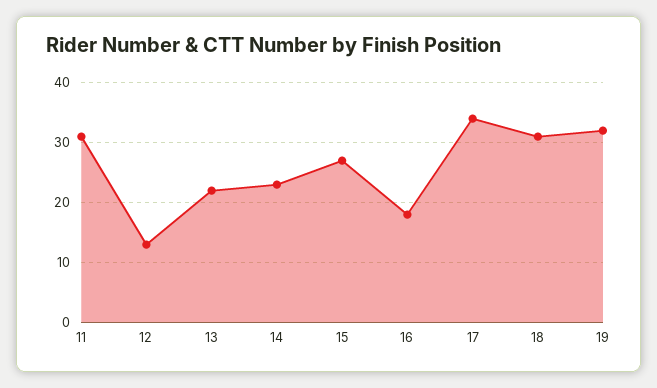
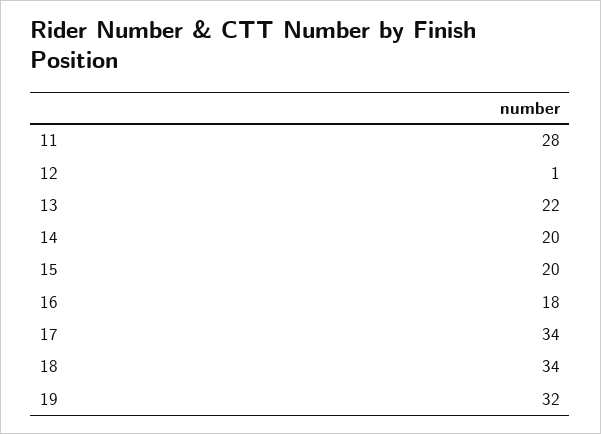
  {
-   "11": 31,
+   "11": 28,
-   "12": 13,
+   "12": 1,
    "13": 22,
-   "14": 23,
+   "14": 20,
-   "15": 27,
+   "15": 20,
    "16": 18,
    "17": 34,
-   "18": 31,
+   "18": 34,
    "19": 32
  }

